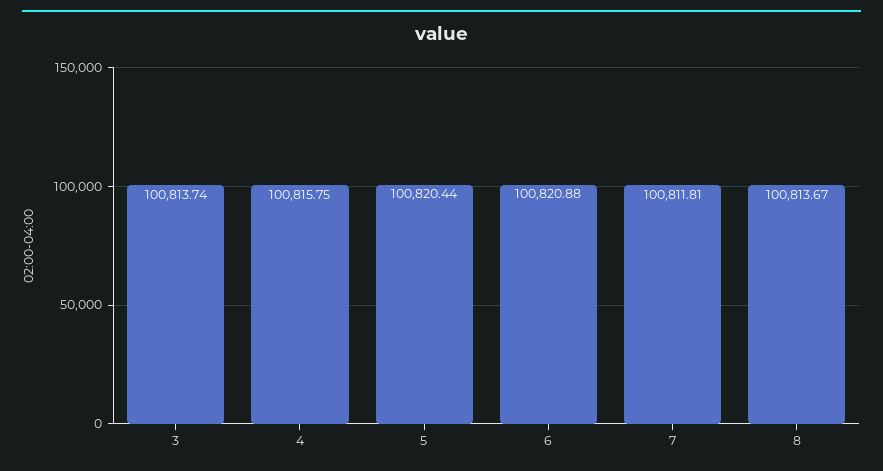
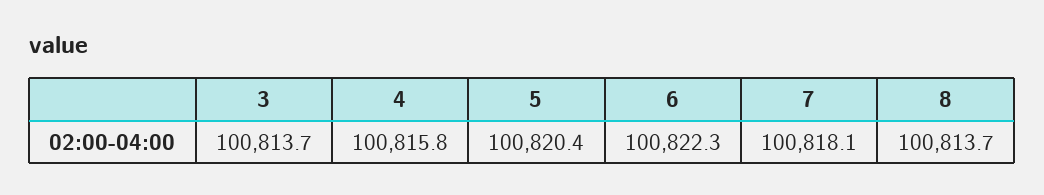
  {
    "3": 100813.74,
    "4": 100815.75,
    "5": 100820.44,
-   "6": 100820.88,
+   "6": 100822.3,
-   "7": 100811.81,
+   "7": 100818.1,
    "8": 100813.67
  }

